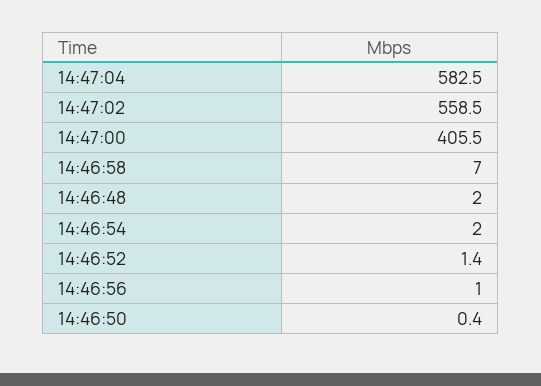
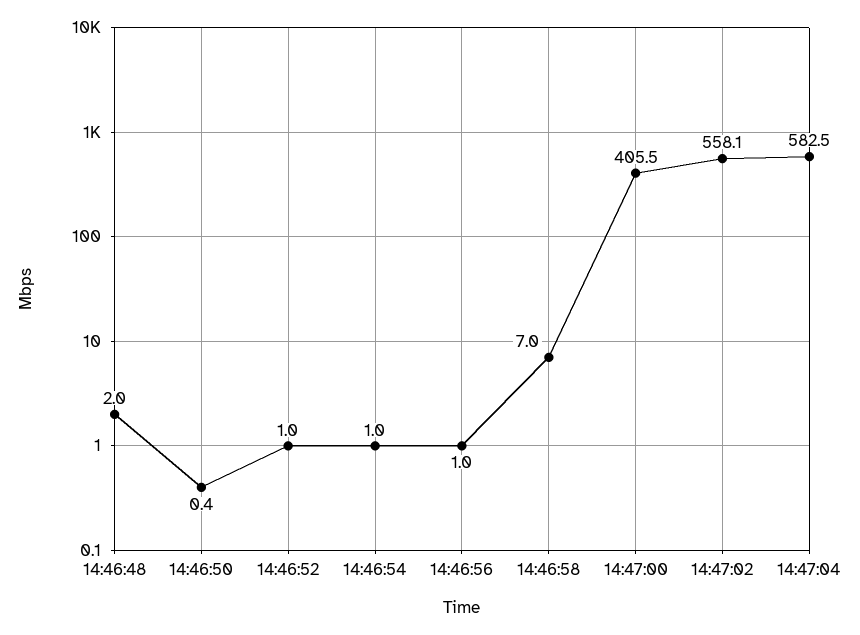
  {
    "14:47:04": 582.5,
-   "14:47:02": 558.5,
+   "14:47:02": 558.1,
    "14:47:00": 405.5,
    "14:46:58": 7,
    "14:46:48": 2,
-   "14:46:54": 2,
+   "14:46:54": 1,
-   "14:46:52": 1.4,
+   "14:46:52": 1,
    "14:46:56": 1,
    "14:46:50": 0.4
  }

